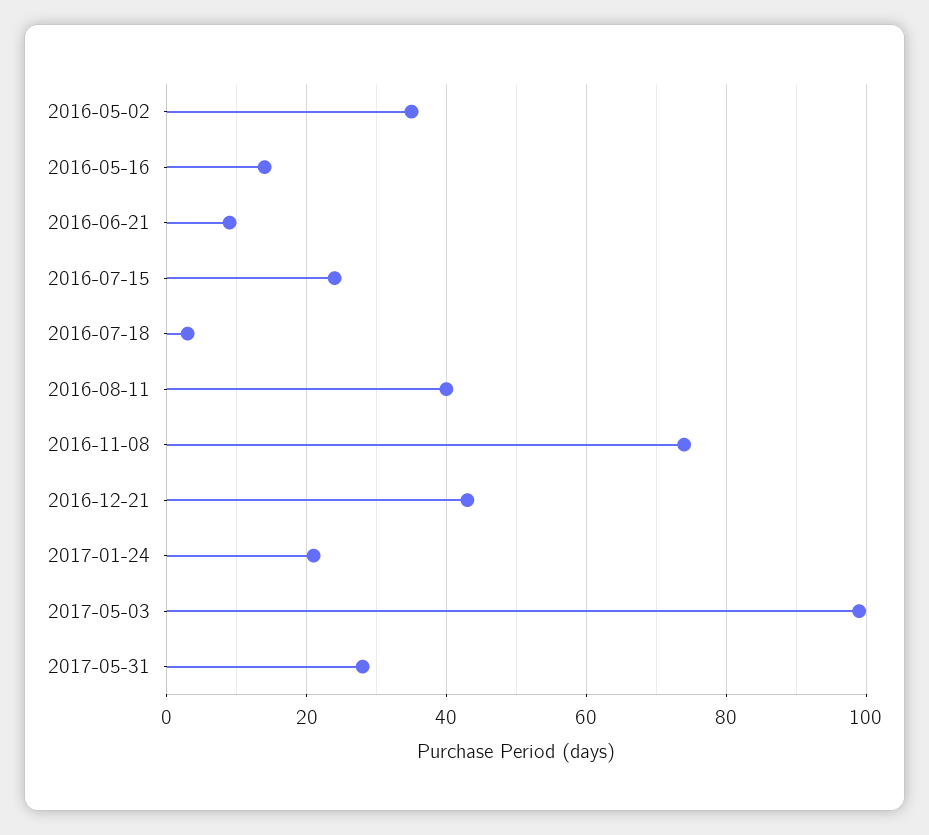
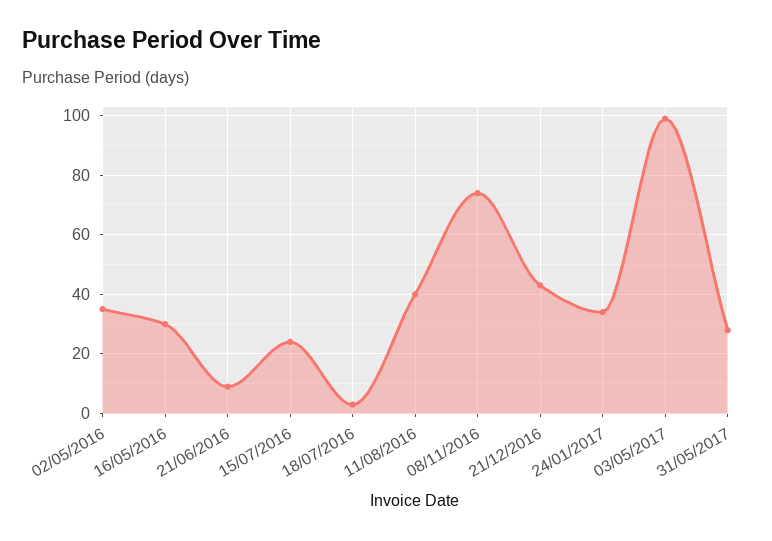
  {
    "2016-05-02": 35,
-   "2016-05-16": 15,
+   "2016-05-16": 30,
    "2016-06-21": 10,
    "2016-07-15": 25,
    "2016-07-18": 5,
    "2016-08-11": 40,
    "2016-11-08": 75,
    "2016-12-21": 45,
-   "2017-01-24": 20,
+   "2017-01-24": 35,
    "2017-05-03": 100,
    "2017-05-31": 30
  }

